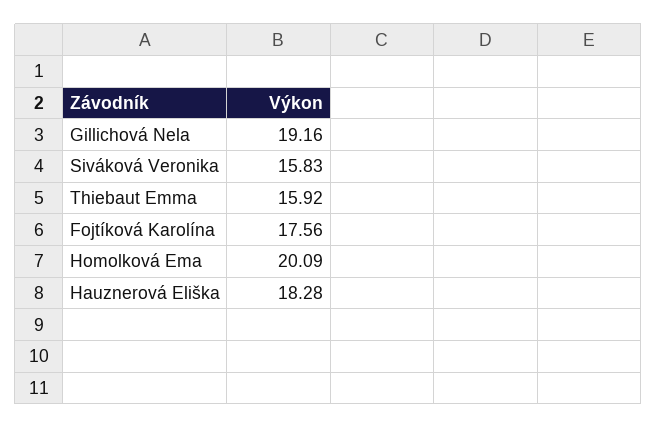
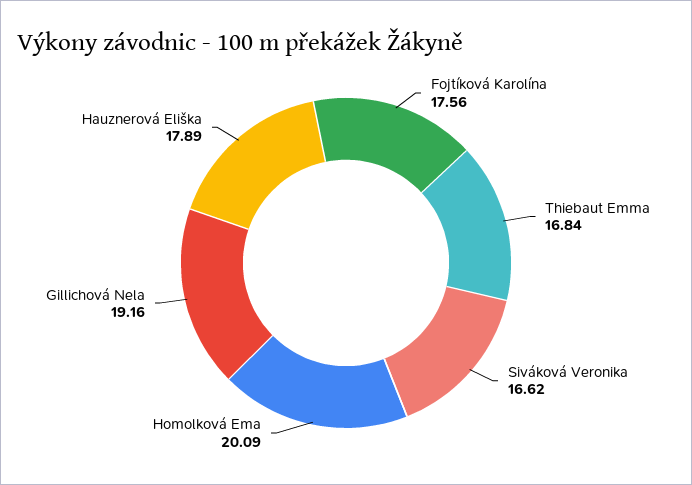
  {
    "Gillichová Nela": 19.16,
-   "Siváková Veronika": 15.83,
+   "Siváková Veronika": 16.62,
-   "Thiebaut Emma": 15.92,
+   "Thiebaut Emma": 16.84,
    "Fojtíková Karolína": 17.56,
    "Homolková Ema": 20.09,
-   "Hauznerová Eliška": 18.28
+   "Hauznerová Eliška": 17.89
  }

